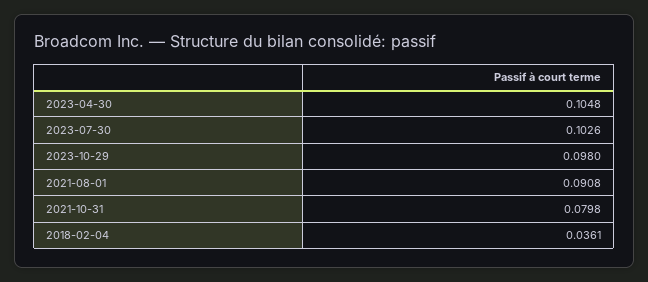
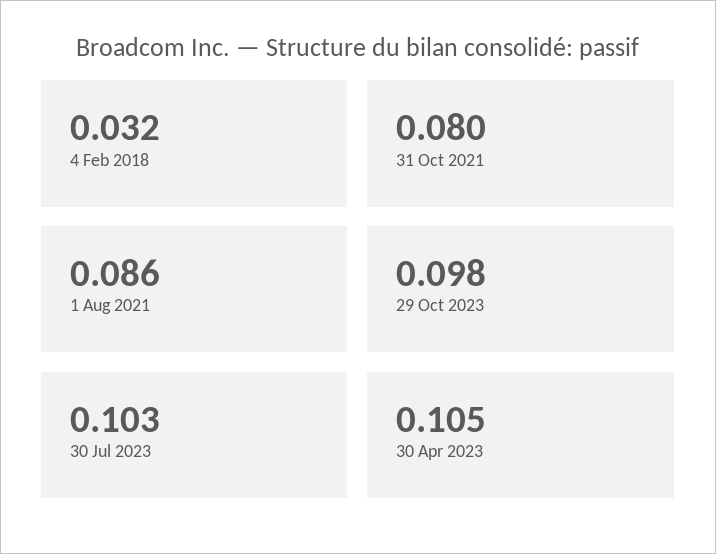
  {
    "2023-04-30": 0.1048,
    "2023-07-30": 0.1026,
    "2023-10-29": 0.098,
-   "2021-08-01": 0.0908,
+   "2021-08-01": 0.086,
    "2021-10-31": 0.0798,
-   "2018-02-04": 0.0361
+   "2018-02-04": 0.032
  }

